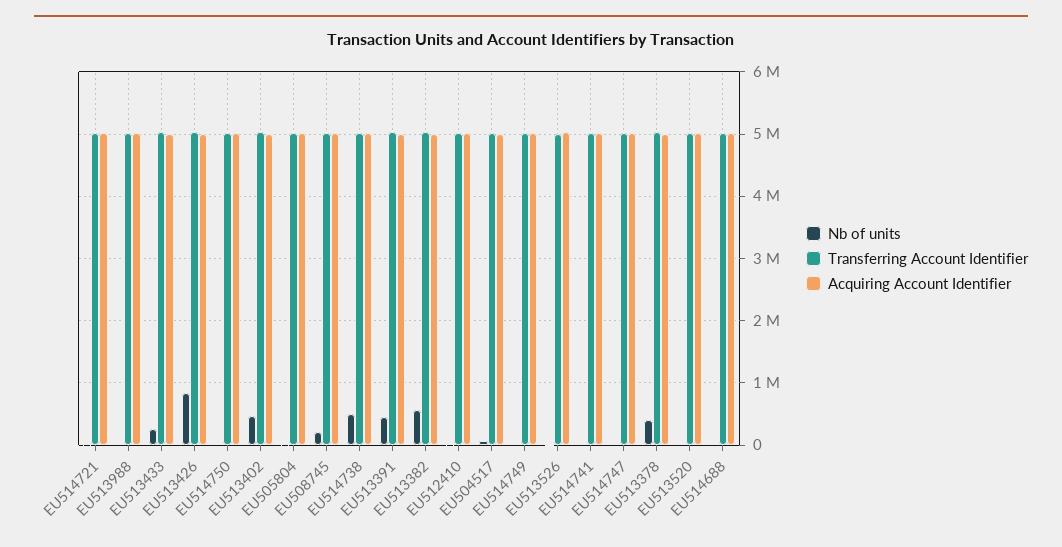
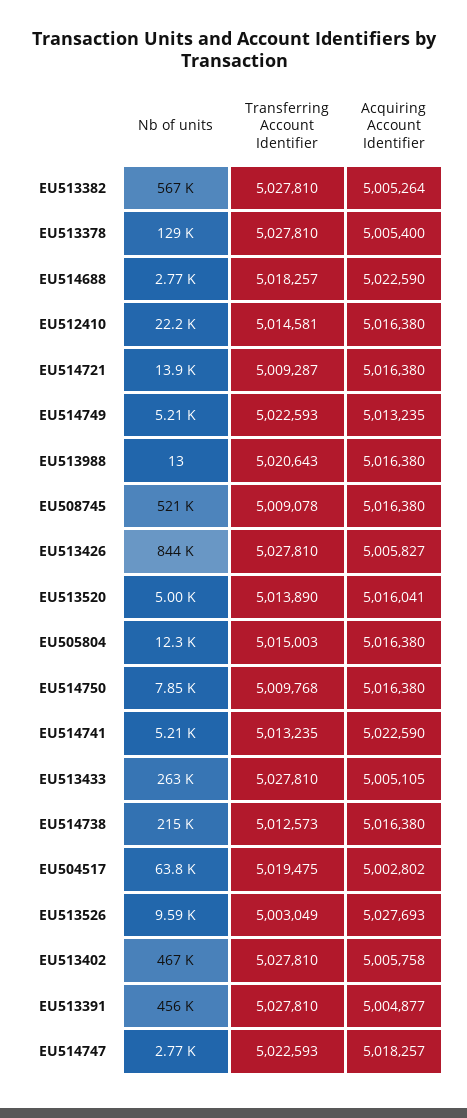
  {
    "Nb of units": {
      "EU514721": 13900,
      "EU513988": 13,
      "EU513433": 263000,
      "EU513426": 844000,
      "EU514750": 7850,
      "EU513402": 467000,
      "EU505804": 12300,
-     "EU508745": 200000,
+     "EU508745": 521000,
-     "EU514738": 500000,
+     "EU514738": 215000,
      "EU513391": 456000,
      "EU513382": 567000,
      "EU512410": 22200,
      "EU504517": 63800,
      "EU514749": 5210,
      "EU513526": 9590,
      "EU514741": 5210,
      "EU514747": 2770,
-     "EU513378": 400000,
+     "EU513378": 129000,
      "EU513520": 5000,
      "EU514688": 2770
    },
    "Transferring Account Identifier": {
      "EU514721": 5009287,
      "EU513988": 5020643,
      "EU513433": 5027810,
      "EU513426": 5027810,
      "EU514750": 5009768,
      "EU513402": 5027810,
      "EU505804": 5015003,
      "EU508745": 5009078,
      "EU514738": 5012573,
      "EU513391": 5027810,
      "EU513382": 5027810,
      "EU512410": 5014581,
      "EU504517": 5019475,
      "EU514749": 5022593,
      "EU513526": 5003049,
      "EU514741": 5013235,
      "EU514747": 5022593,
      "EU513378": 5027810,
      "EU513520": 5013890,
      "EU514688": 5018257
    },
    "Acquiring Account Identifier": {
      "EU514721": 5016380,
      "EU513988": 5016380,
      "EU513433": 5005105,
      "EU513426": 5005827,
      "EU514750": 5016380,
      "EU513402": 5005758,
      "EU505804": 5016380,
      "EU508745": 5016380,
      "EU514738": 5016380,
      "EU513391": 5004877,
      "EU513382": 5005264,
      "EU512410": 5016380,
      "EU504517": 5002802,
      "EU514749": 5013235,
      "EU513526": 5027693,
      "EU514741": 5022590,
      "EU514747": 5018257,
      "EU513378": 5005400,
      "EU513520": 5016041,
      "EU514688": 5022590
    }
  }

